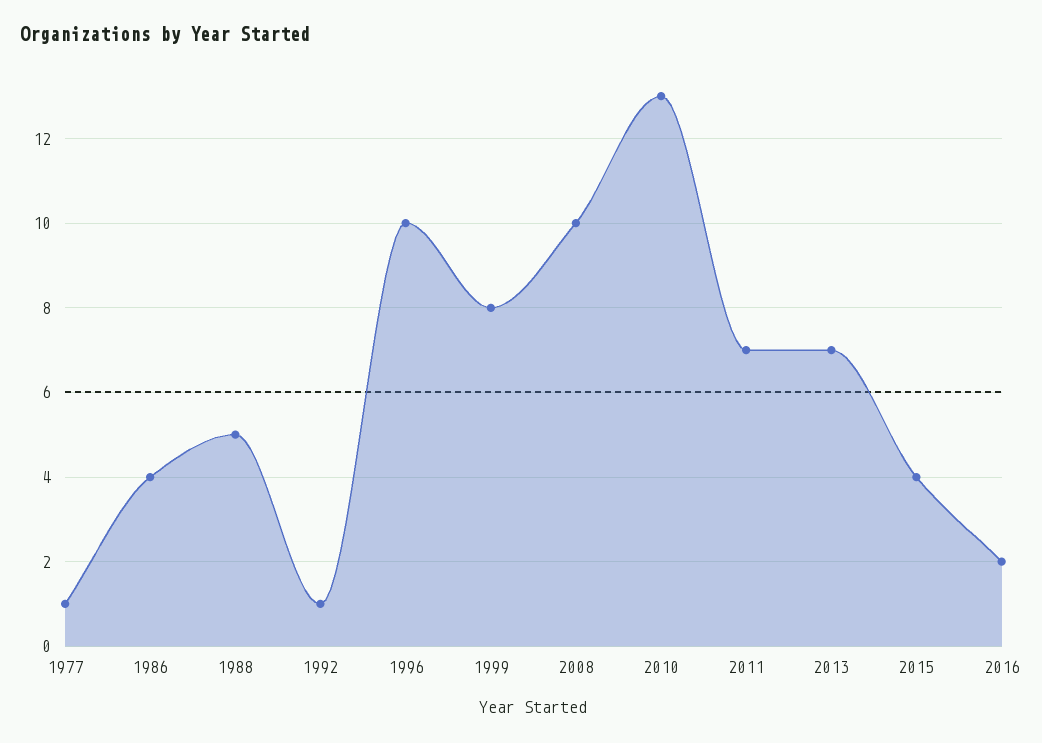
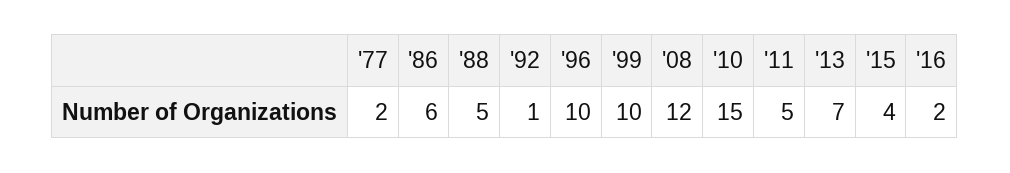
  {
-   "1977": 1,
+   "1977": 2,
-   "1986": 4,
+   "1986": 6,
    "1988": 5,
    "1992": 1,
    "1996": 10,
-   "1999": 8,
+   "1999": 10,
-   "2008": 10,
+   "2008": 12,
-   "2010": 13,
+   "2010": 15,
-   "2011": 7,
+   "2011": 5,
    "2013": 7,
    "2015": 4,
    "2016": 2
  }

